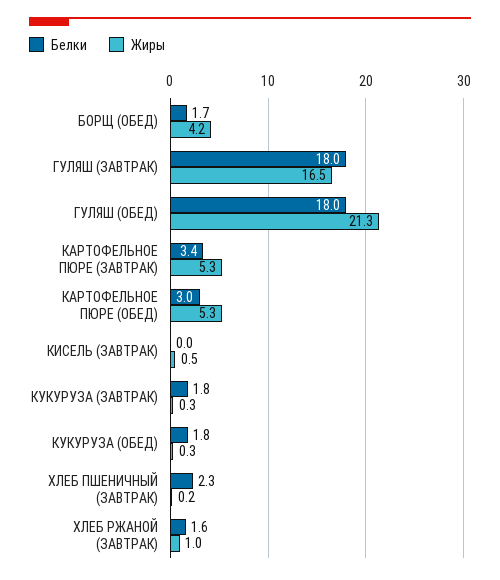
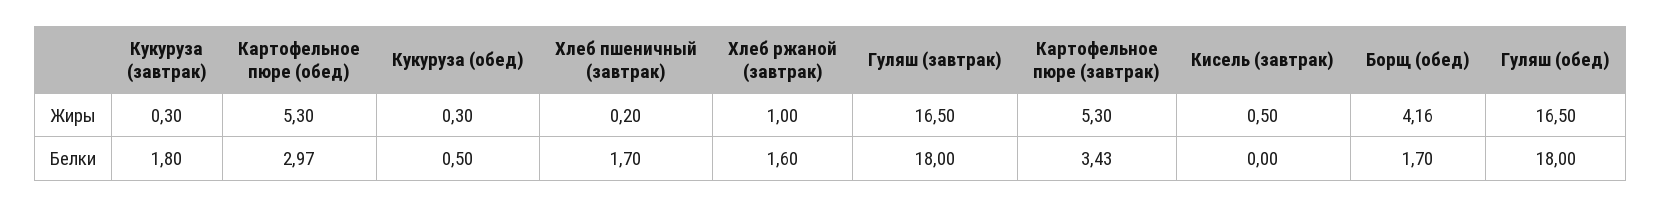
  {
    "Белки": {
      "БОРЩ (ОБЕД)": 1.7,
      "ГУЛЯШ (ЗАВТРАК)": 18,
      "ГУЛЯШ (ОБЕД)": 18,
      "КАРТОФЕЛЬНОЕ ПЮРЕ (ЗАВТРАК)": 3.43,
      "КАРТОФЕЛЬНОЕ ПЮРЕ (ОБЕД)": 2.97,
      "КИСЕЛЬ (ЗАВТРАК)": 0,
      "КУКУРУЗА (ЗАВТРАК)": 1.8,
-     "КУКУРУЗА (ОБЕД)": 1.8,
+     "КУКУРУЗА (ОБЕД)": 0.5,
-     "ХЛЕБ ПШЕНИЧНЫЙ (ЗАВТРАК)": 2.3,
+     "ХЛЕБ ПШЕНИЧНЫЙ (ЗАВТРАК)": 1.7,
      "ХЛЕБ РЖАНОЙ (ЗАВТРАК)": 1.6
    },
    "Жиры": {
      "БОРЩ (ОБЕД)": 4.16,
      "ГУЛЯШ (ЗАВТРАК)": 16.5,
-     "ГУЛЯШ (ОБЕД)": 21.3,
+     "ГУЛЯШ (ОБЕД)": 16.5,
      "КАРТОФЕЛЬНОЕ ПЮРЕ (ЗАВТРАК)": 5.3,
      "КАРТОФЕЛЬНОЕ ПЮРЕ (ОБЕД)": 5.3,
      "КИСЕЛЬ (ЗАВТРАК)": 0.5,
      "КУКУРУЗА (ЗАВТРАК)": 0.3,
      "КУКУРУЗА (ОБЕД)": 0.3,
      "ХЛЕБ ПШЕНИЧНЫЙ (ЗАВТРАК)": 0.2,
      "ХЛЕБ РЖАНОЙ (ЗАВТРАК)": 1
    }
  }

